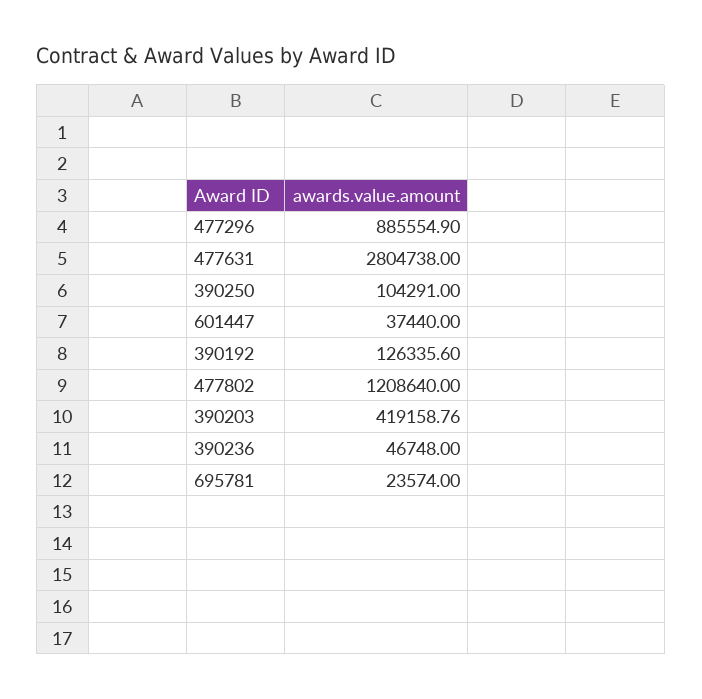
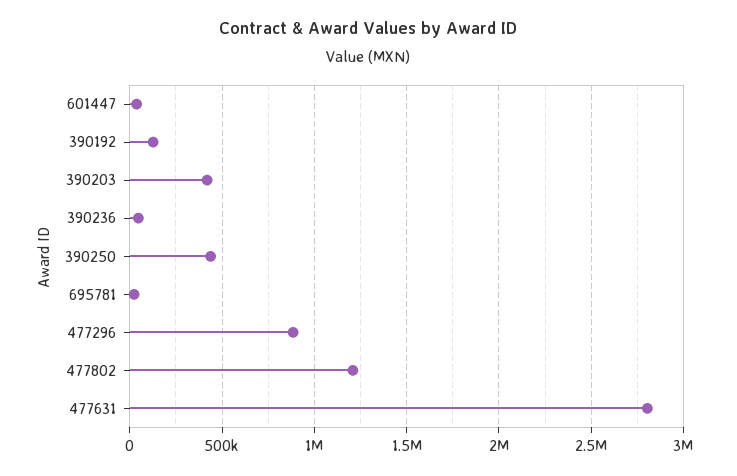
  {
    "477296": 885554.9,
    "477631": 2804738,
-   "390250": 104291,
+   "390250": 450000,
    "601447": 37440,
    "390192": 126335.6,
    "477802": 1208640,
    "390203": 419158.76,
    "390236": 46748,
    "695781": 23574
  }

